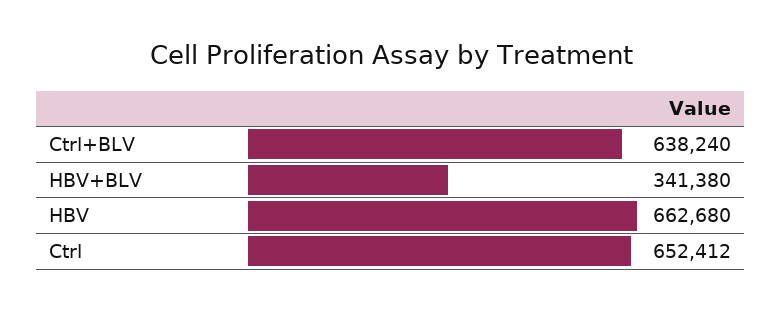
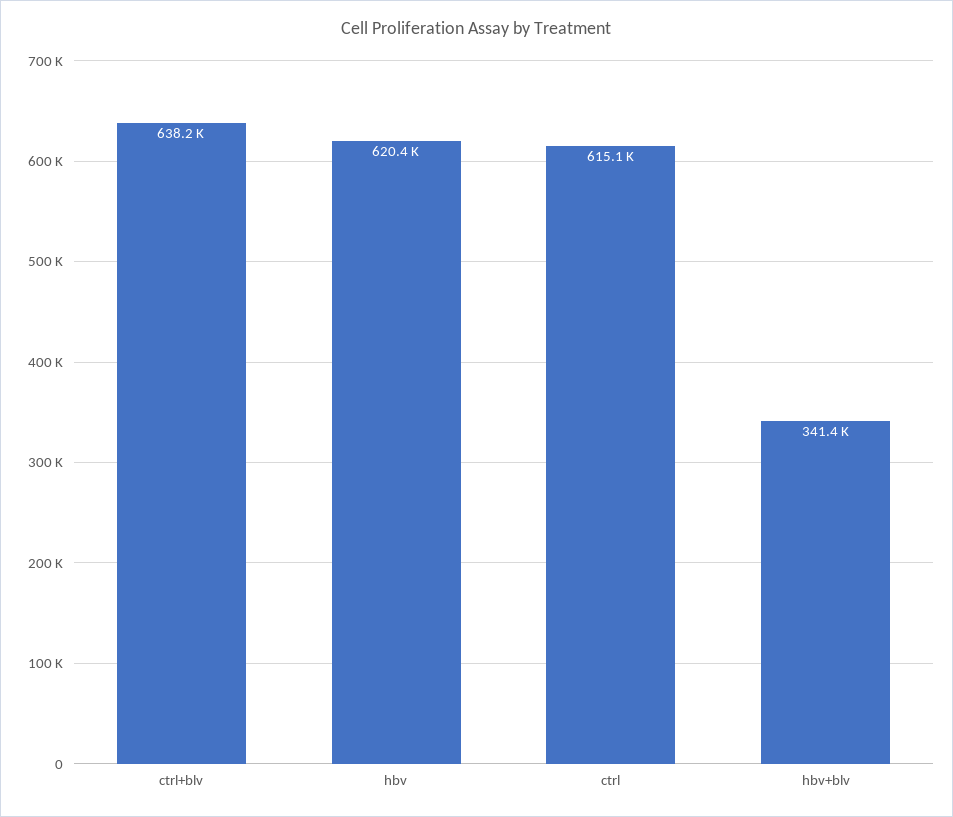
  {
    "Ctrl+BLV": 638240,
    "HBV+BLV": 341380,
-   "HBV": 662680,
+   "HBV": 620400,
-   "Ctrl": 652412
+   "Ctrl": 615100
  }

